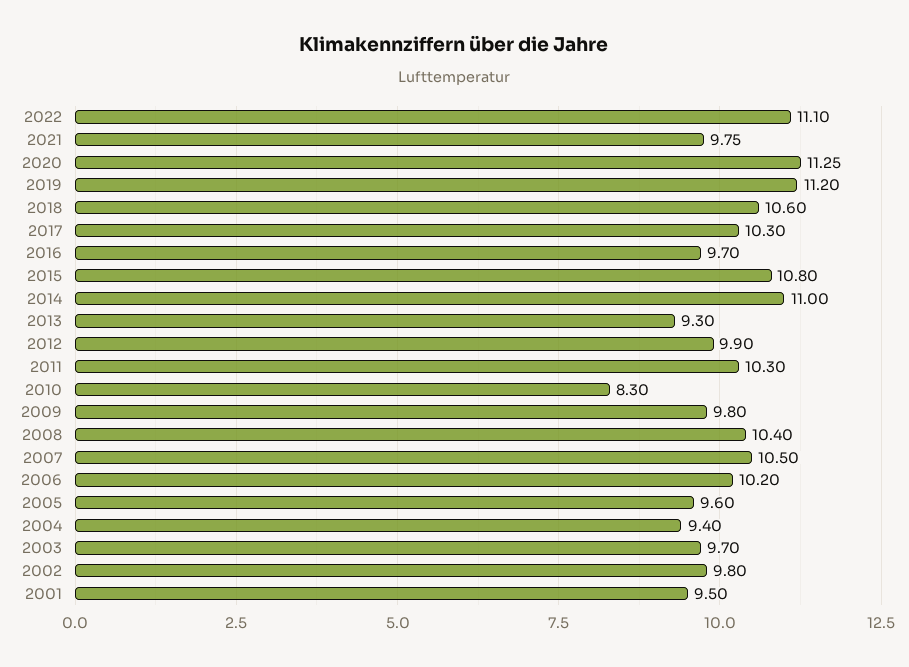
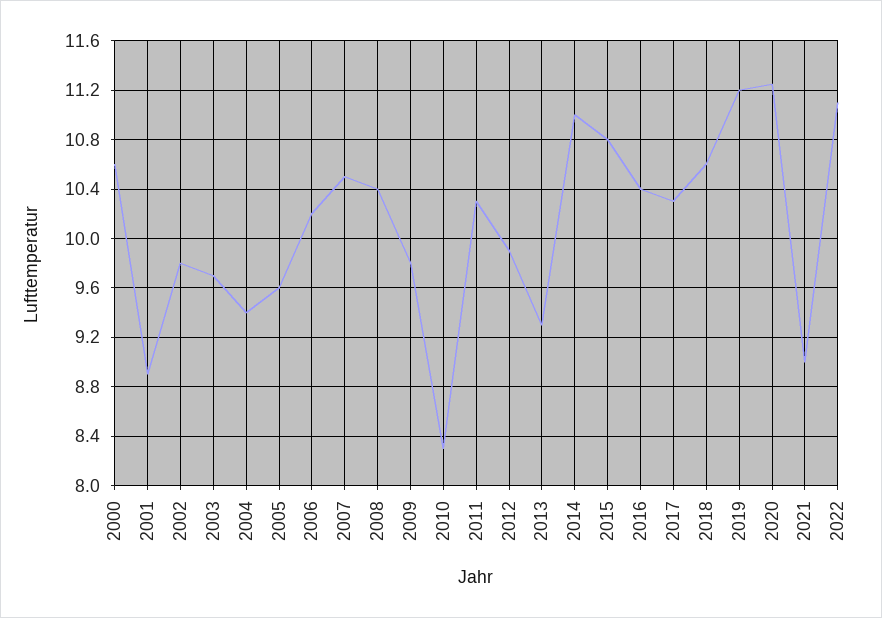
  {
    "2022": 11.1,
-   "2021": 9.75,
+   "2021": 9,
    "2020": 11.25,
    "2019": 11.2,
    "2018": 10.6,
    "2017": 10.3,
-   "2016": 9.7,
+   "2016": 10.4,
    "2015": 10.8,
    "2014": 11,
    "2013": 9.3,
    "2012": 9.9,
    "2011": 10.3,
    "2010": 8.3,
    "2009": 9.8,
    "2008": 10.4,
    "2007": 10.5,
    "2006": 10.2,
    "2005": 9.6,
    "2004": 9.4,
    "2003": 9.7,
    "2002": 9.8,
-   "2001": 9.5
+   "2001": 8.9,
+   "2000": 10.6
  }

